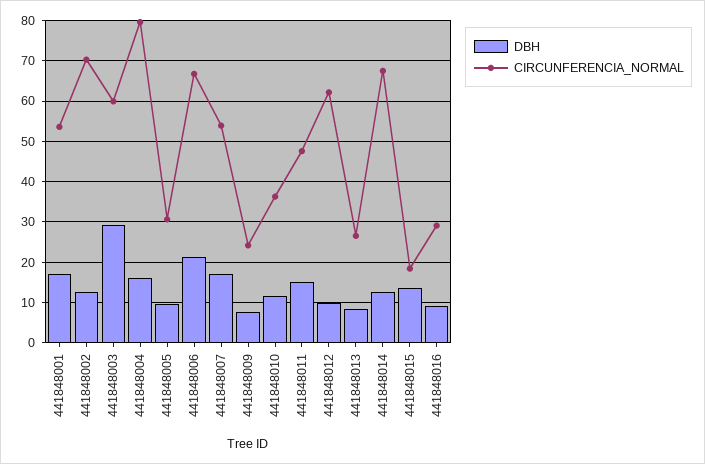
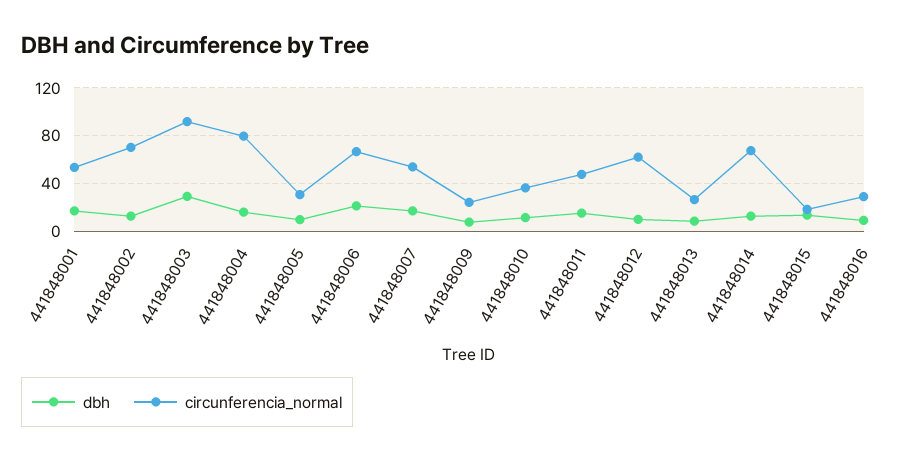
  {
    "DBH": {
      "441848001": 18,
      "441848002": 12,
      "441848003": 30,
      "441848004": 16,
      "441848005": 10,
      "441848006": 22,
      "441848007": 18,
      "441848009": 8,
      "441848010": 12,
      "441848011": 16,
      "441848012": 10,
      "441848013": 8,
      "441848014": 12,
      "441848015": 14,
      "441848016": 10
    },
    "CIRCUNFERENCIA_NORMAL": {
      "441848001": 54,
      "441848002": 70,
-     "441848003": 60,
+     "441848003": 90,
      "441848004": 80,
      "441848005": 30,
      "441848006": 66,
      "441848007": 54,
      "441848009": 24,
      "441848010": 36,
      "441848011": 48,
      "441848012": 62,
      "441848013": 26,
      "441848014": 68,
      "441848015": 18,
      "441848016": 30
    }
  }

